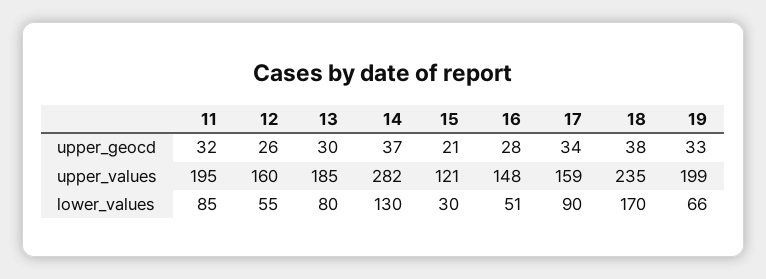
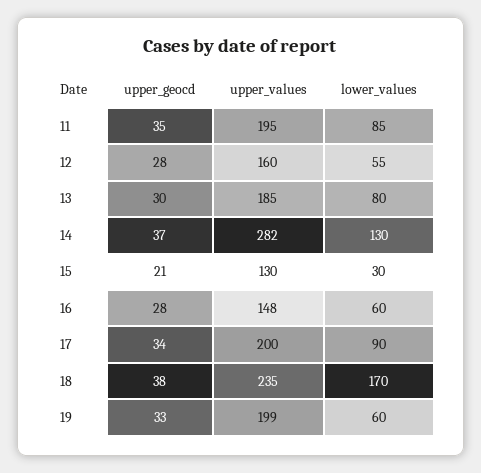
  {
    "11": {
-     "upper_geocd": 32,
+     "upper_geocd": 35,
      "upper_values": 195,
      "lower_values": 85
    },
    "12": {
-     "upper_geocd": 26,
+     "upper_geocd": 28,
      "upper_values": 160,
      "lower_values": 55
    },
    "13": {
      "upper_geocd": 30,
      "upper_values": 185,
      "lower_values": 80
    },
    "14": {
      "upper_geocd": 37,
      "upper_values": 282,
      "lower_values": 130
    },
    "15": {
      "upper_geocd": 21,
-     "upper_values": 121,
+     "upper_values": 130,
      "lower_values": 30
    },
    "16": {
      "upper_geocd": 28,
      "upper_values": 148,
-     "lower_values": 51
+     "lower_values": 60
    },
    "17": {
      "upper_geocd": 34,
-     "upper_values": 159,
+     "upper_values": 200,
      "lower_values": 90
    },
    "18": {
      "upper_geocd": 38,
      "upper_values": 235,
      "lower_values": 170
    },
    "19": {
      "upper_geocd": 33,
      "upper_values": 199,
-     "lower_values": 66
+     "lower_values": 60
    }
  }

